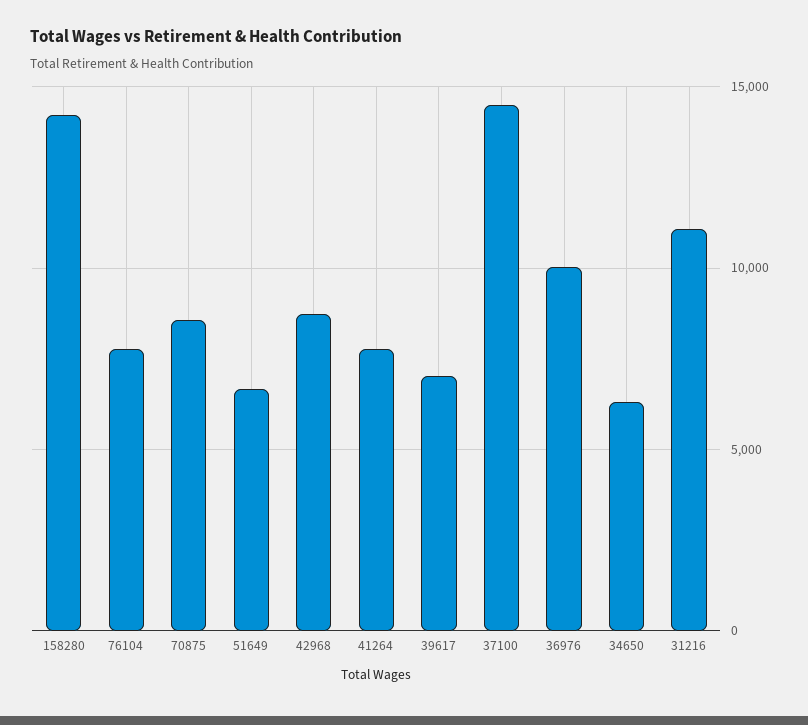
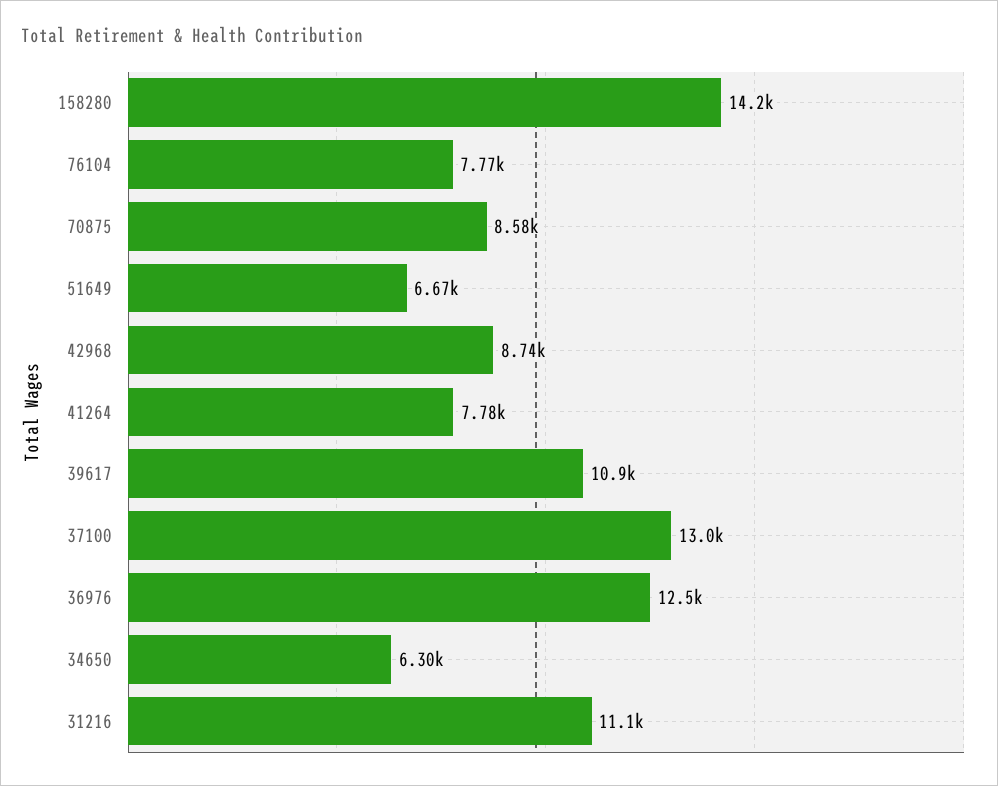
  {
    "158280": 14200,
    "76104": 7770,
    "70875": 8580,
    "51649": 6670,
    "42968": 8740,
    "41264": 7780,
-   "39617": 7000,
+   "39617": 10900,
-   "37100": 14500,
+   "37100": 13000,
-   "36976": 10000,
+   "36976": 12500,
    "34650": 6300,
    "31216": 11100
  }

